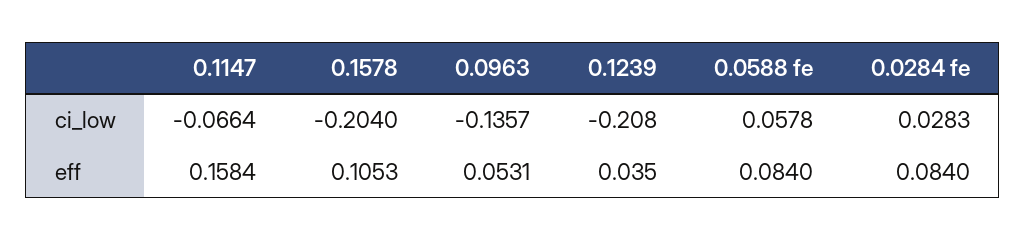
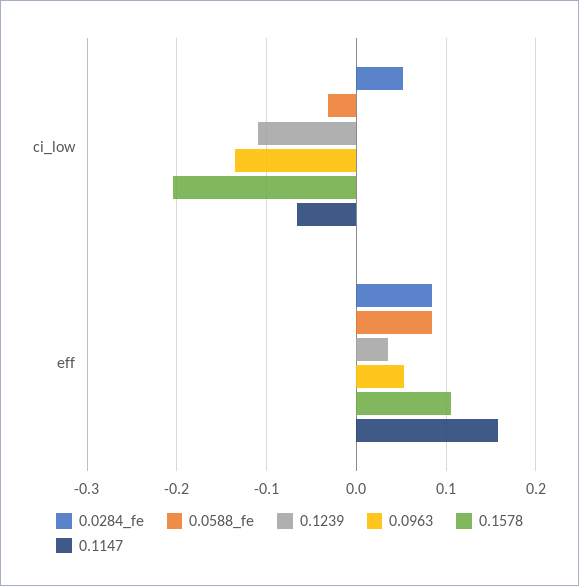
  {
    "0.1147": {
      "ci_low": -0.0664,
      "eff": 0.1584
    },
    "0.1578": {
      "ci_low": -0.204,
      "eff": 0.1053
    },
    "0.0963": {
      "ci_low": -0.1357,
      "eff": 0.0531
    },
    "0.1239": {
-     "ci_low": -0.208,
+     "ci_low": -0.11,
      "eff": 0.035
    },
    "0.0588 fe": {
-     "ci_low": 0.0578,
+     "ci_low": -0.03,
      "eff": 0.084
    },
    "0.0284 fe": {
-     "ci_low": 0.0283,
+     "ci_low": 0.05,
      "eff": 0.084
    }
  }

